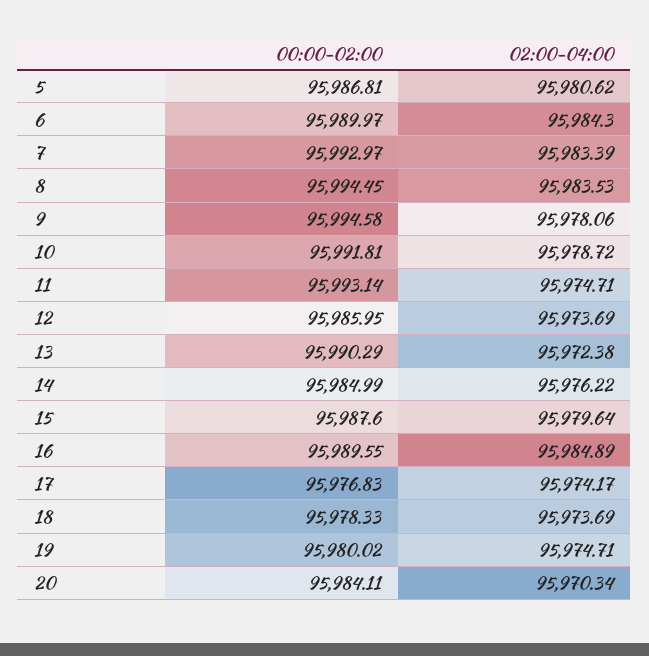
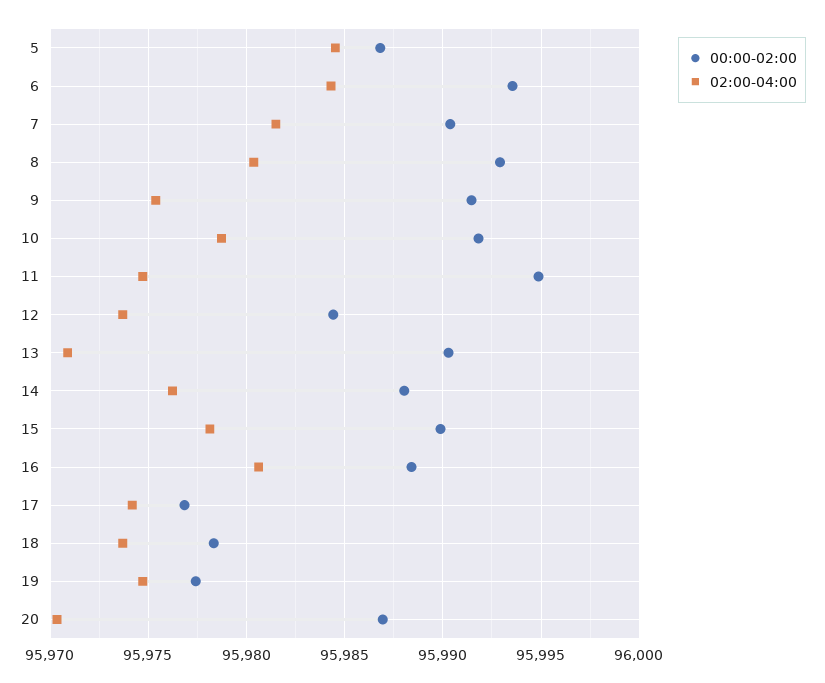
  {
    "00:00-02:00": {
      "5": 95986.81,
-     "6": 95989.97,
+     "6": 95993.5,
-     "7": 95992.97,
+     "7": 95990.5,
-     "8": 95994.45,
+     "8": 95993,
-     "9": 95994.58,
+     "9": 95991.5,
      "10": 95991.81,
-     "11": 95993.14,
+     "11": 95995,
-     "12": 95985.95,
+     "12": 95984.5,
      "13": 95990.29,
-     "14": 95984.99,
+     "14": 95988,
-     "15": 95987.6,
+     "15": 95990,
-     "16": 95989.55,
+     "16": 95988.5,
      "17": 95976.83,
      "18": 95978.33,
-     "19": 95980.02,
+     "19": 95977.5,
-     "20": 95984.11
+     "20": 95987
    },
    "02:00-04:00": {
-     "5": 95980.62,
+     "5": 95984.5,
      "6": 95984.3,
-     "7": 95983.39,
+     "7": 95981.5,
-     "8": 95983.53,
+     "8": 95980.5,
-     "9": 95978.06,
+     "9": 95975.5,
      "10": 95978.72,
      "11": 95974.71,
      "12": 95973.69,
-     "13": 95972.38,
+     "13": 95971,
      "14": 95976.22,
-     "15": 95979.64,
+     "15": 95978,
-     "16": 95984.89,
+     "16": 95980.5,
      "17": 95974.17,
      "18": 95973.69,
      "19": 95974.71,
      "20": 95970.34
    }
  }

